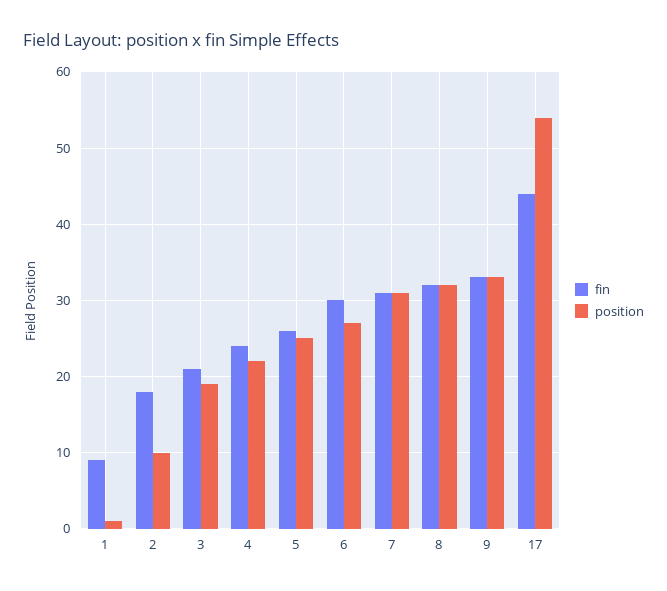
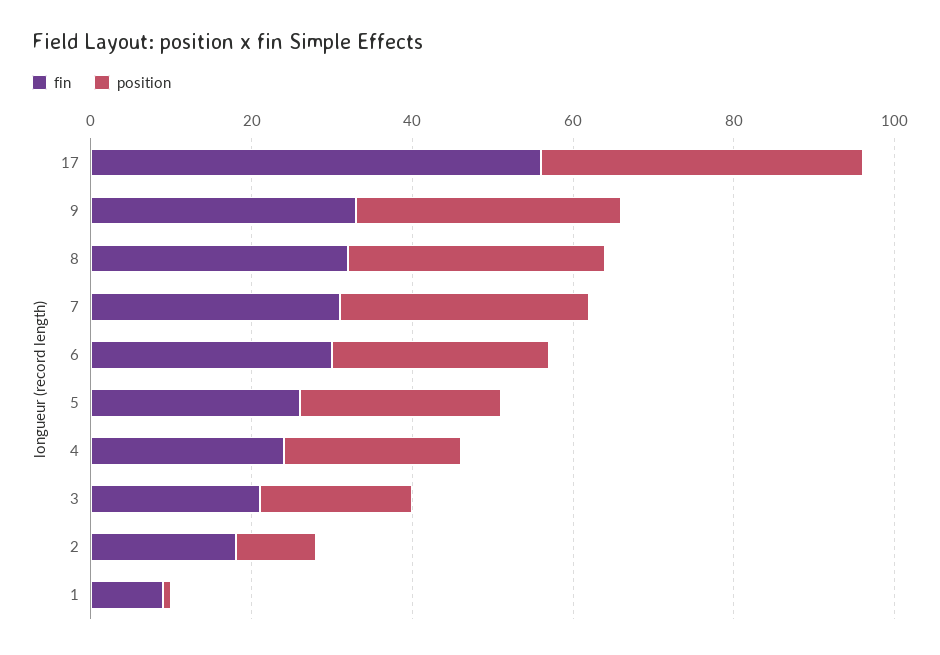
  {
    "fin": {
      "1": 9,
      "2": 18,
      "3": 21,
      "4": 24,
      "5": 26,
      "6": 30,
      "7": 31,
      "8": 32,
      "9": 33,
-     "17": 44
+     "17": 55
    },
    "position": {
      "1": 1,
      "2": 10,
      "3": 19,
      "4": 22,
      "5": 25,
      "6": 27,
      "7": 31,
      "8": 32,
      "9": 33,
-     "17": 54
+     "17": 40
    }
  }

